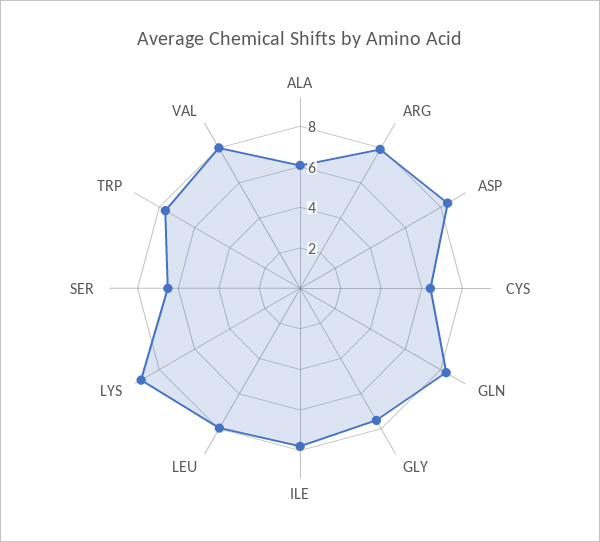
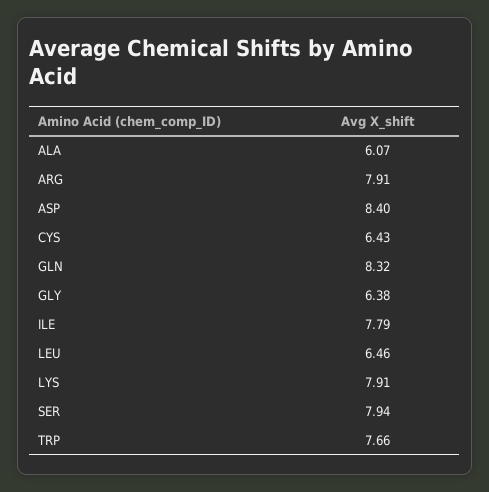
  {
    "ALA": 6.07,
    "ARG": 7.91,
    "ASP": 8.4,
    "CYS": 6.43,
    "GLN": 8.32,
-   "GLY": 7.5,
+   "GLY": 6.38,
    "ILE": 7.79,
-   "LEU": 8,
+   "LEU": 6.46,
-   "LYS": 9,
+   "LYS": 7.91,
-   "SER": 6.5,
+   "SER": 7.94,
-   "TRP": 7.66,
+   "TRP": 7.66
-   "VAL": 8
  }

